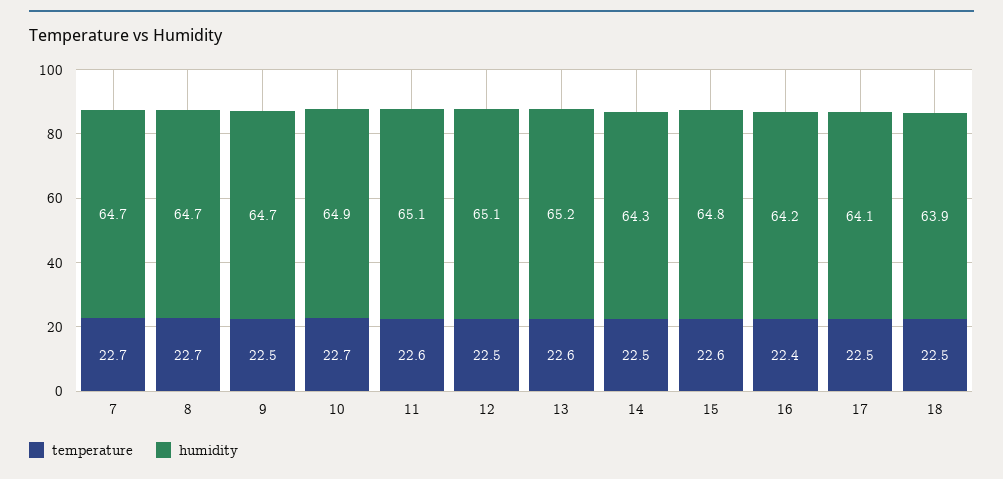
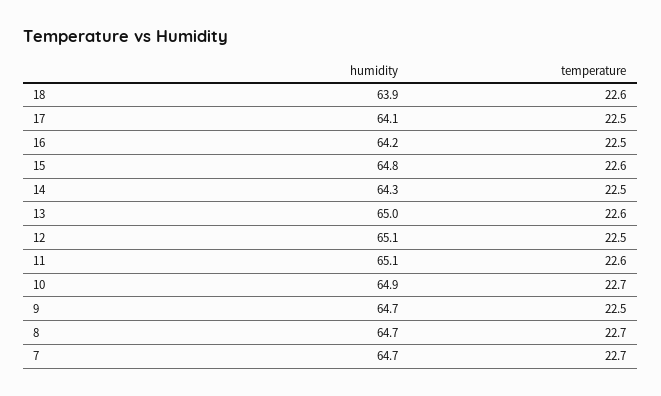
  {
    "temperature": {
      "7": 22.7,
      "8": 22.7,
      "9": 22.5,
      "10": 22.7,
      "11": 22.6,
      "12": 22.5,
      "13": 22.6,
      "14": 22.5,
      "15": 22.6,
-     "16": 22.4,
+     "16": 22.5,
      "17": 22.5,
-     "18": 22.5
+     "18": 22.6
    },
    "humidity": {
      "7": 64.7,
      "8": 64.7,
      "9": 64.7,
      "10": 64.9,
      "11": 65.1,
      "12": 65.1,
-     "13": 65.2,
+     "13": 65,
      "14": 64.3,
      "15": 64.8,
      "16": 64.2,
      "17": 64.1,
      "18": 63.9
    }
  }

